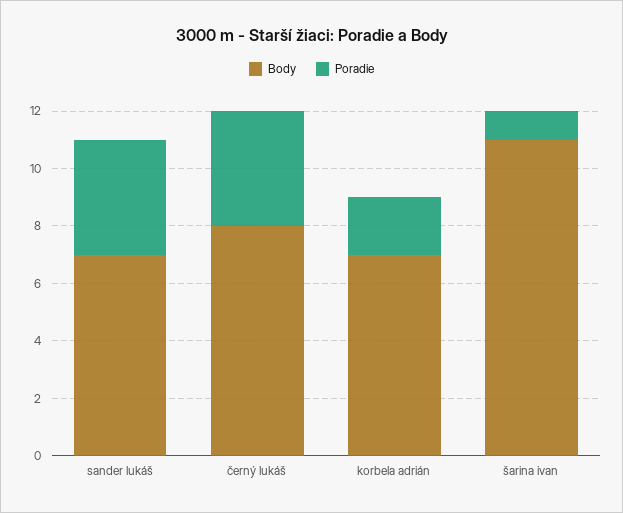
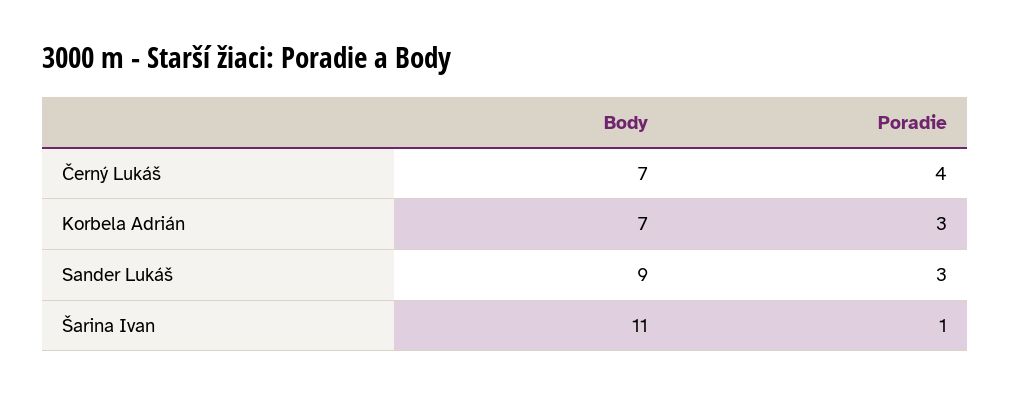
  {
    "Body": {
-     "sander lukáš": 7,
+     "sander lukáš": 9,
-     "černý lukáš": 8,
+     "černý lukáš": 7,
      "korbela adrián": 7,
      "šarina ivan": 11
    },
    "Poradie": {
-     "sander lukáš": 4,
+     "sander lukáš": 3,
      "černý lukáš": 4,
-     "korbela adrián": 2,
+     "korbela adrián": 3,
      "šarina ivan": 1
    }
  }

